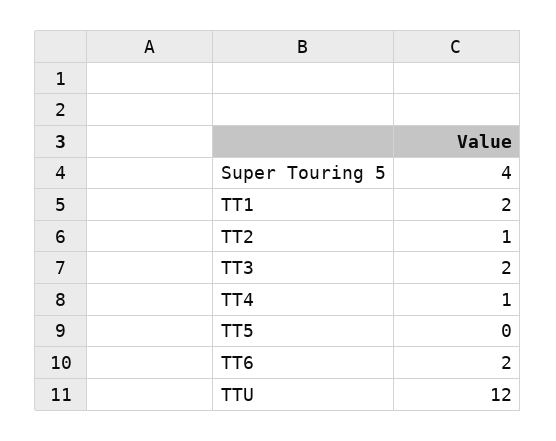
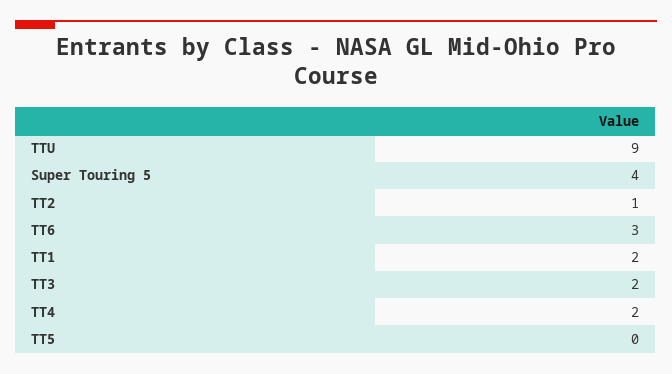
  {
    "Super Touring 5": 4,
    "TT1": 2,
    "TT2": 1,
    "TT3": 2,
-   "TT4": 1,
+   "TT4": 2,
    "TT5": 0,
-   "TT6": 2,
+   "TT6": 3,
-   "TTU": 12
+   "TTU": 9
  }

